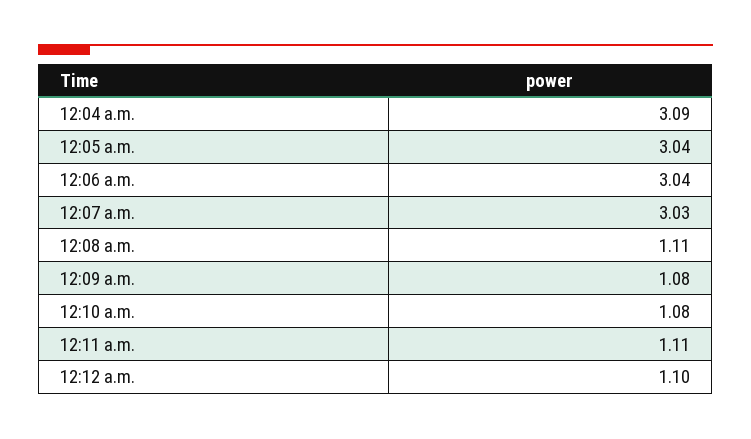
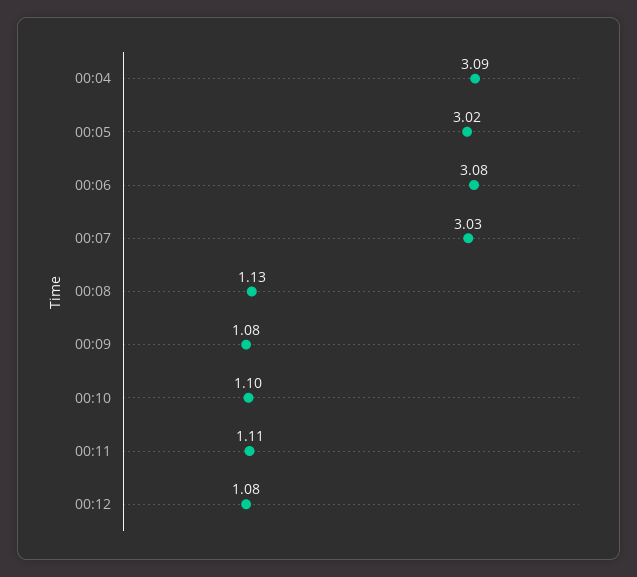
  {
    "12:04 a.m.": 3.09,
-   "12:05 a.m.": 3.04,
+   "12:05 a.m.": 3.02,
-   "12:06 a.m.": 3.04,
+   "12:06 a.m.": 3.08,
    "12:07 a.m.": 3.03,
-   "12:08 a.m.": 1.11,
+   "12:08 a.m.": 1.13,
    "12:09 a.m.": 1.08,
-   "12:10 a.m.": 1.08,
+   "12:10 a.m.": 1.1,
    "12:11 a.m.": 1.11,
-   "12:12 a.m.": 1.1
+   "12:12 a.m.": 1.08
  }

